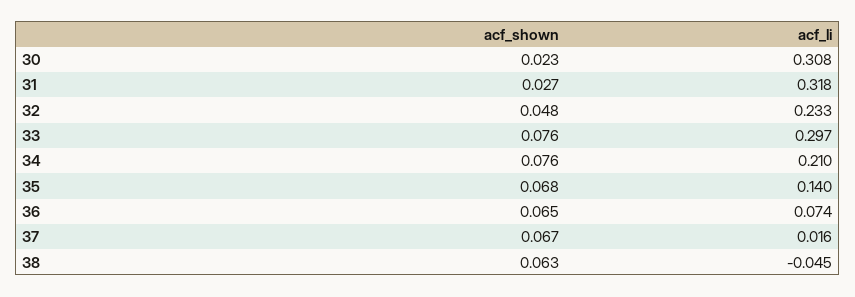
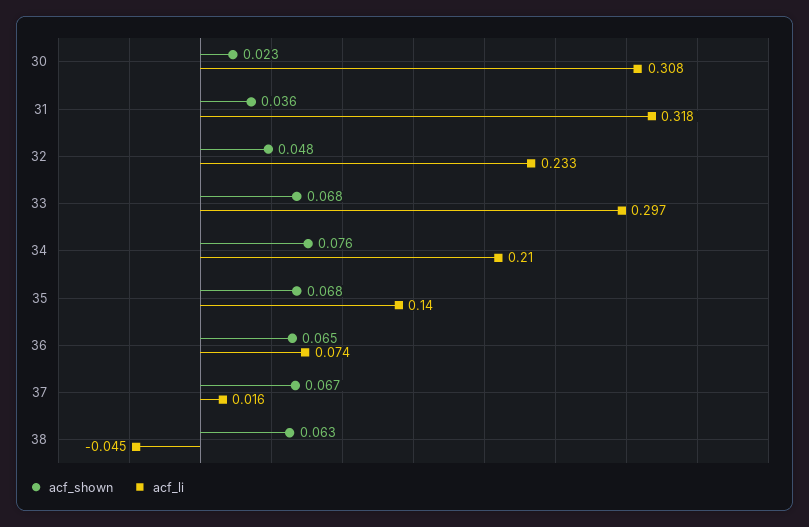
  {
    "acf_shown": {
      "30": 0.023,
-     "31": 0.027,
+     "31": 0.036,
      "32": 0.048,
-     "33": 0.076,
+     "33": 0.068,
      "34": 0.076,
      "35": 0.068,
      "36": 0.065,
      "37": 0.067,
      "38": 0.063
    },
    "acf_li": {
      "30": 0.308,
      "31": 0.318,
      "32": 0.233,
      "33": 0.297,
      "34": 0.21,
      "35": 0.14,
      "36": 0.074,
      "37": 0.016,
      "38": -0.045
    }
  }

